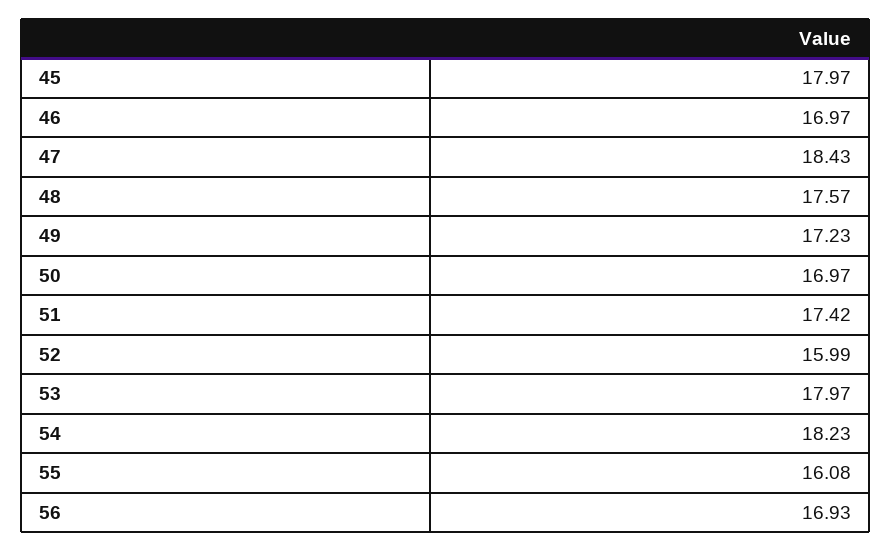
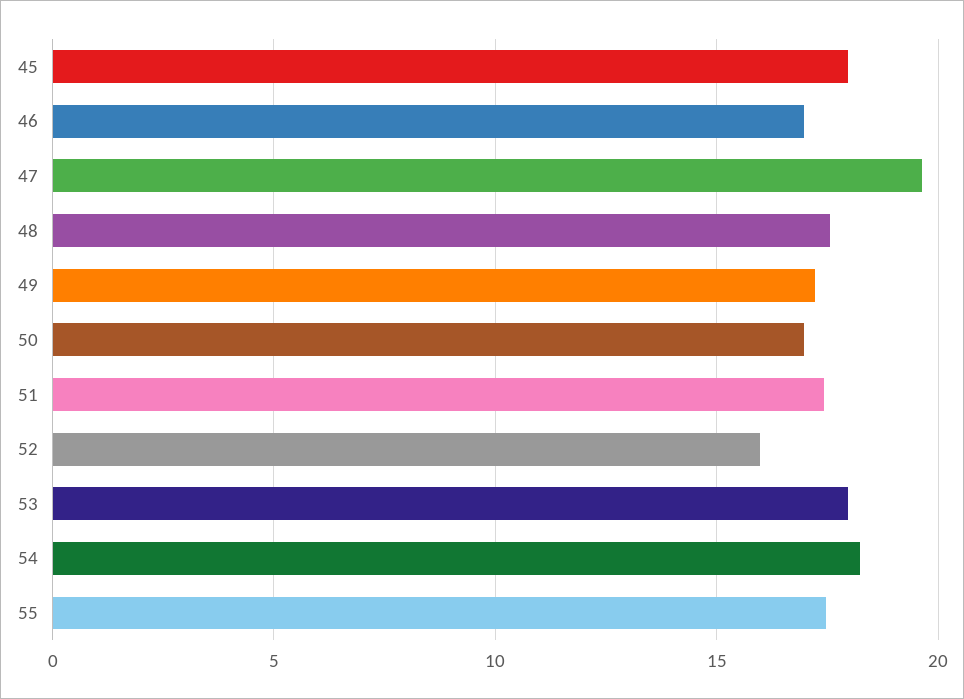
  {
    "45": 17.97,
    "46": 16.97,
-   "47": 18.43,
+   "47": 19.5,
    "48": 17.57,
    "49": 17.23,
    "50": 16.97,
    "51": 17.42,
    "52": 15.99,
    "53": 17.97,
    "54": 18.23,
-   "55": 16.08,
+   "55": 17.5
-   "56": 16.93
  }

